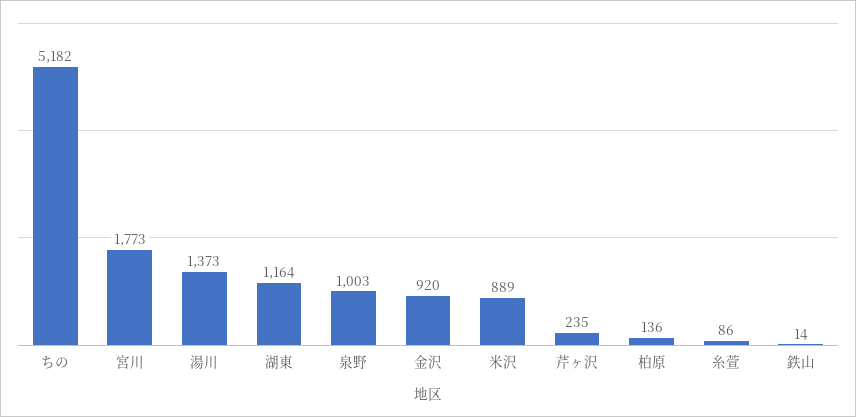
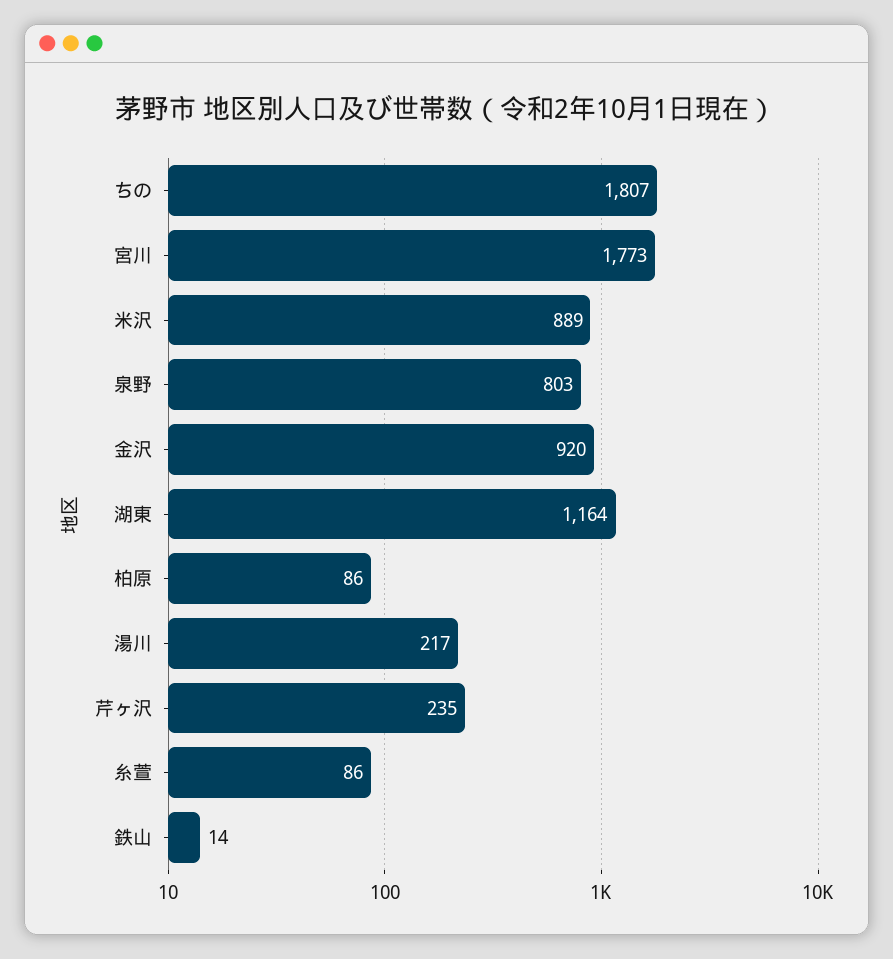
  {
-   "ちの": 5182,
+   "ちの": 1807,
    "宮川": 1773,
-   "湯川": 1373,
+   "湯川": 217,
    "湖東": 1164,
-   "泉野": 1003,
+   "泉野": 803,
    "金沢": 920,
    "米沢": 889,
    "芹ヶ沢": 235,
-   "柏原": 136,
+   "柏原": 86,
    "糸萱": 86,
    "鉄山": 14
  }

